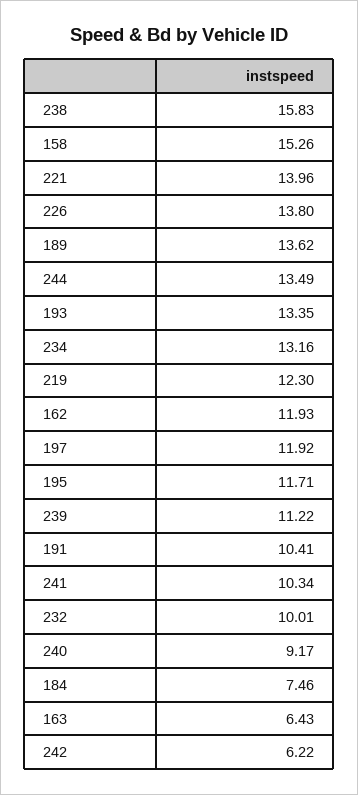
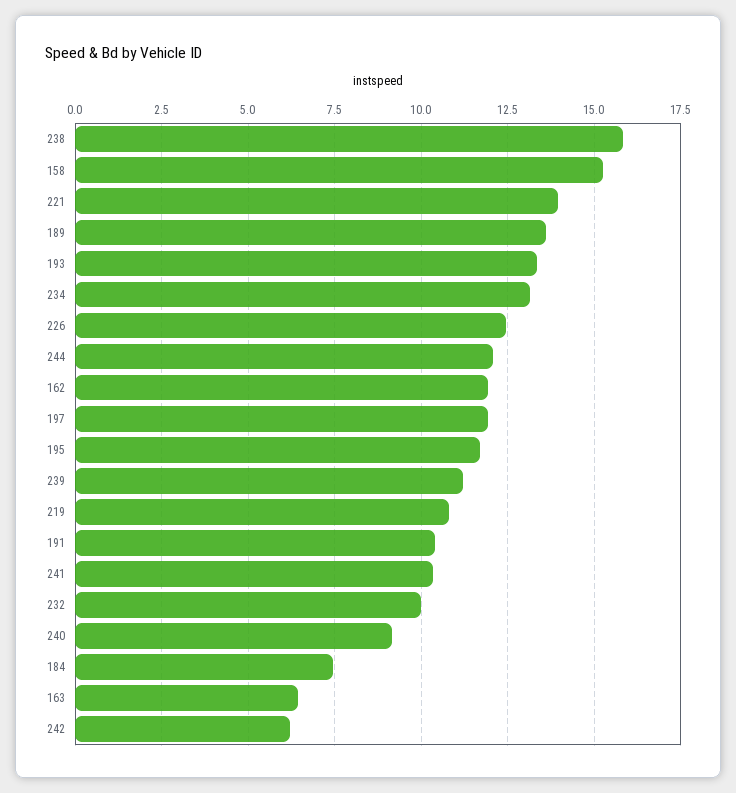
  {
    "238": 15.83,
    "158": 15.26,
    "221": 13.96,
-   "226": 13.8,
+   "226": 12.5,
    "189": 13.62,
-   "244": 13.49,
+   "244": 12,
    "193": 13.35,
    "234": 13.16,
-   "219": 12.3,
+   "219": 10.75,
    "162": 11.93,
    "197": 11.92,
    "195": 11.71,
    "239": 11.22,
    "191": 10.41,
    "241": 10.34,
    "232": 10.01,
    "240": 9.17,
    "184": 7.46,
    "163": 6.43,
    "242": 6.22
  }

